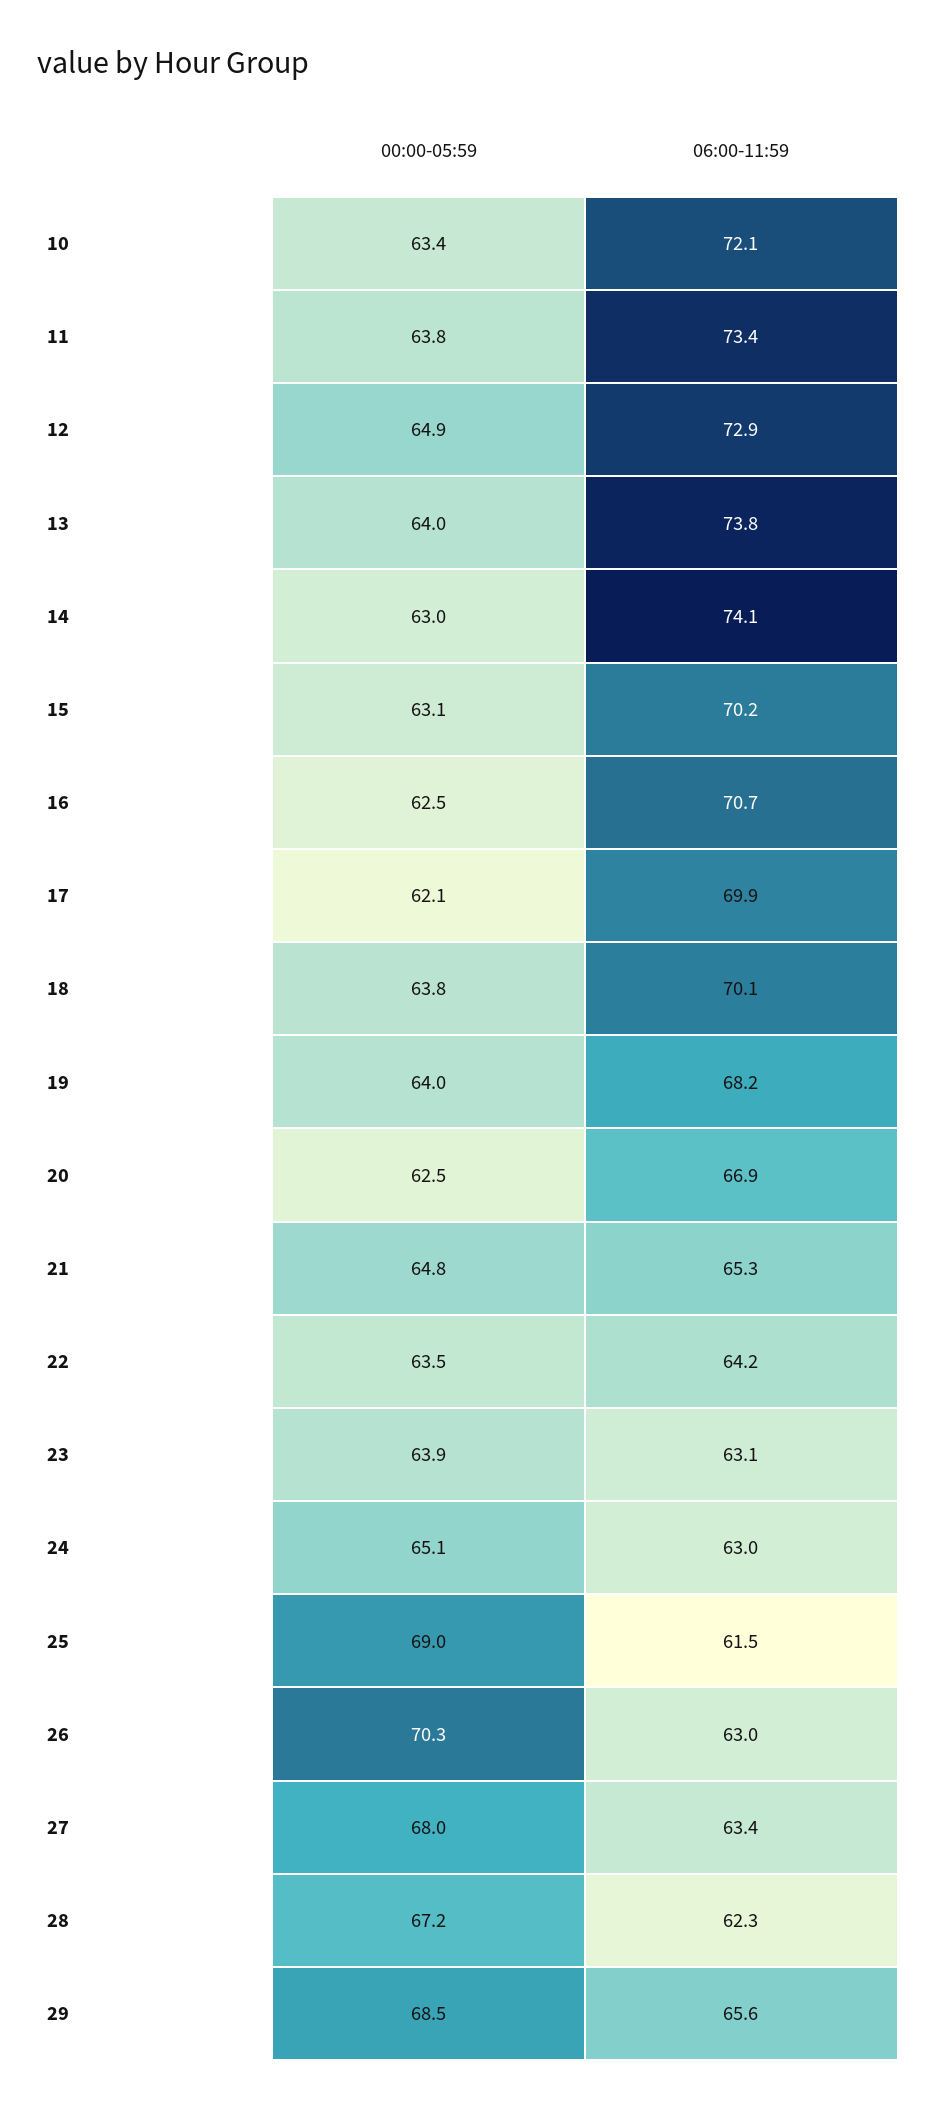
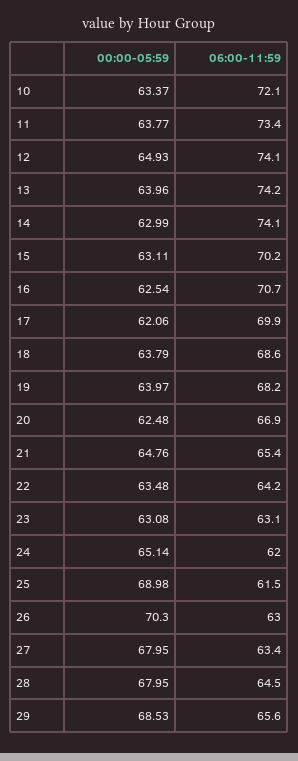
  {
    "00:00-05:59": {
      "10": 63.37,
      "11": 63.77,
      "12": 64.93,
      "13": 63.96,
      "14": 62.99,
      "15": 63.11,
      "16": 62.54,
      "17": 62.06,
      "18": 63.79,
      "19": 63.97,
      "20": 62.48,
      "21": 64.76,
      "22": 63.48,
-     "23": 63.9,
+     "23": 63.08,
      "24": 65.14,
      "25": 68.98,
      "26": 70.3,
      "27": 67.95,
-     "28": 67.2,
+     "28": 67.95,
      "29": 68.53
    },
    "06:00-11:59": {
      "10": 72.1,
      "11": 73.4,
-     "12": 72.9,
+     "12": 74.1,
-     "13": 73.8,
+     "13": 74.2,
      "14": 74.1,
      "15": 70.2,
      "16": 70.7,
      "17": 69.9,
-     "18": 70.1,
+     "18": 68.6,
      "19": 68.2,
      "20": 66.9,
-     "21": 65.3,
+     "21": 65.4,
      "22": 64.2,
      "23": 63.1,
-     "24": 63,
+     "24": 62,
      "25": 61.5,
      "26": 63,
      "27": 63.4,
-     "28": 62.3,
+     "28": 64.5,
      "29": 65.6
    }
  }

